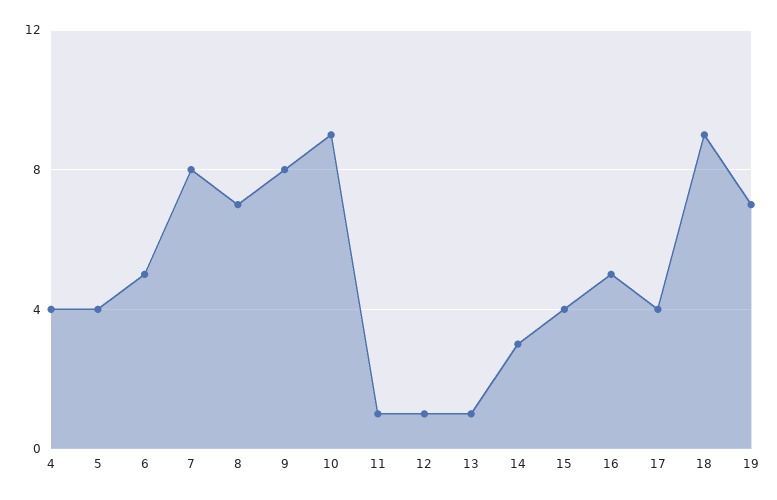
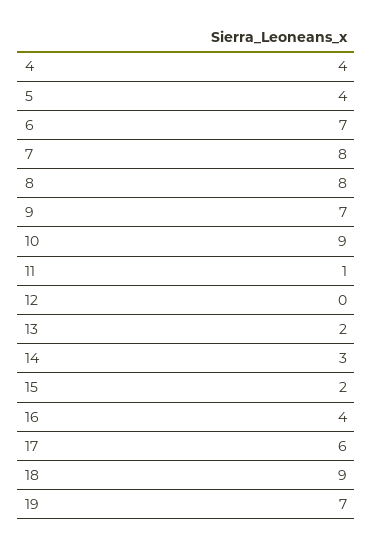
  {
    "4": 4,
    "5": 4,
-   "6": 5,
+   "6": 7,
    "7": 8,
-   "8": 7,
+   "8": 8,
-   "9": 8,
+   "9": 7,
    "10": 9,
    "11": 1,
-   "12": 1,
+   "12": 0,
-   "13": 1,
+   "13": 2,
    "14": 3,
-   "15": 4,
+   "15": 2,
-   "16": 5,
+   "16": 4,
-   "17": 4,
+   "17": 6,
    "18": 9,
    "19": 7
  }

